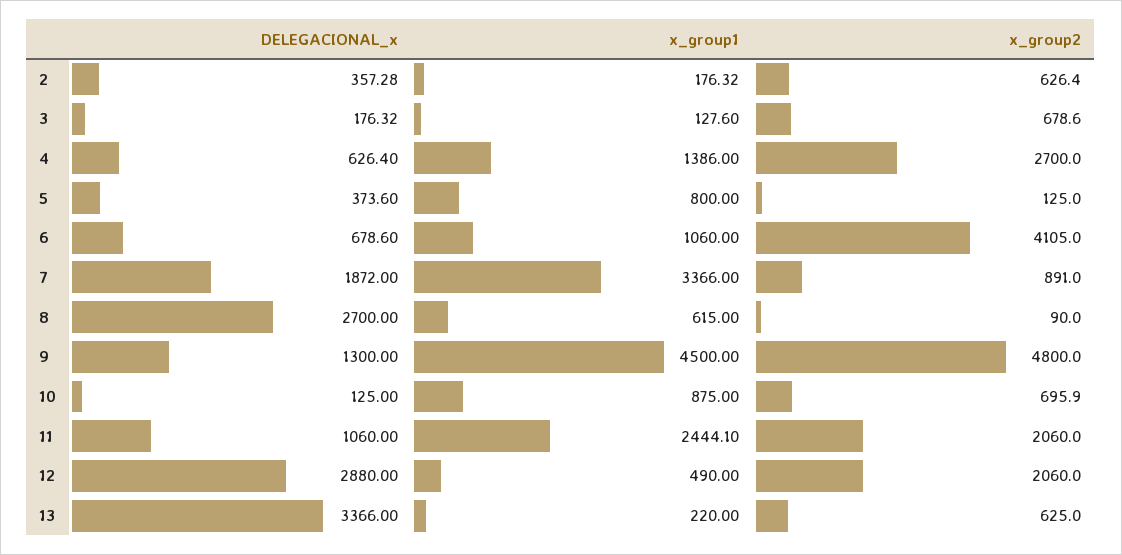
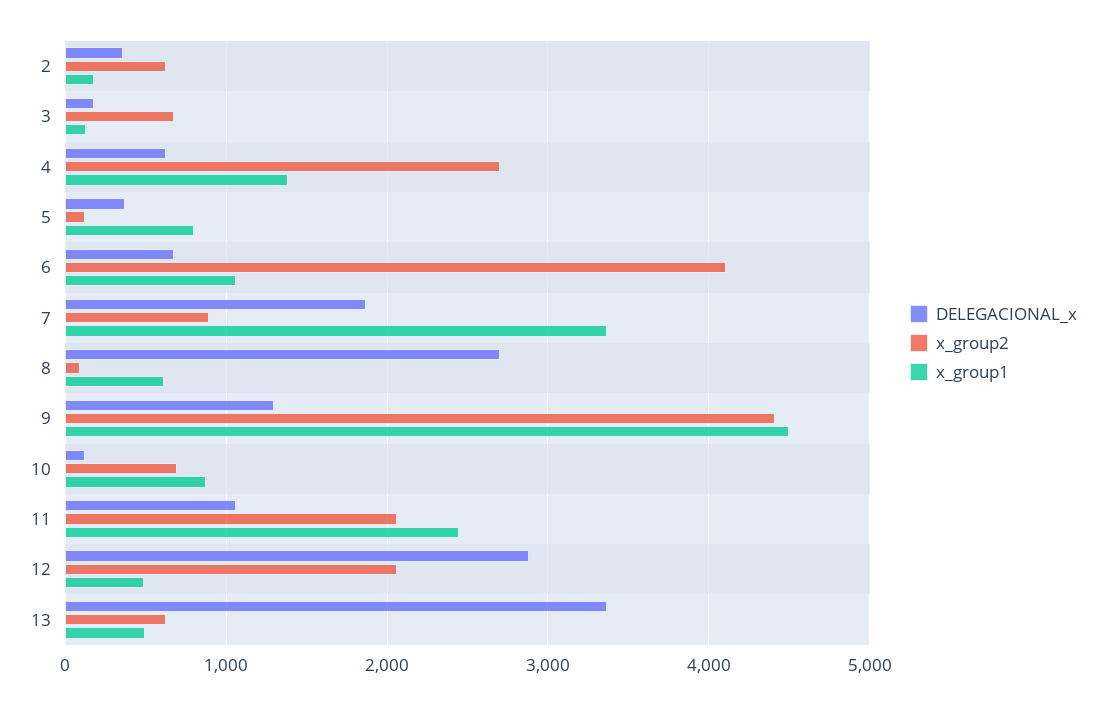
  {
    "DELEGACIONAL_x": {
      "2": 357.28,
      "3": 176.32,
      "4": 626.4,
      "5": 373.6,
      "6": 678.6,
      "7": 1872,
      "8": 2700,
      "9": 1300,
      "10": 125,
      "11": 1060,
      "12": 2880,
      "13": 3366
    },
    "x_group1": {
      "2": 176.32,
      "3": 127.6,
      "4": 1386,
      "5": 800,
      "6": 1060,
      "7": 3366,
      "8": 615,
      "9": 4500,
      "10": 875,
      "11": 2444.1,
      "12": 490,
-     "13": 220
+     "13": 500
    },
    "x_group2": {
      "2": 626.4,
      "3": 678.6,
      "4": 2700,
      "5": 125,
      "6": 4105,
      "7": 891,
      "8": 90,
-     "9": 4800,
+     "9": 4400,
      "10": 695.9,
      "11": 2060,
      "12": 2060,
      "13": 625
    }
  }

